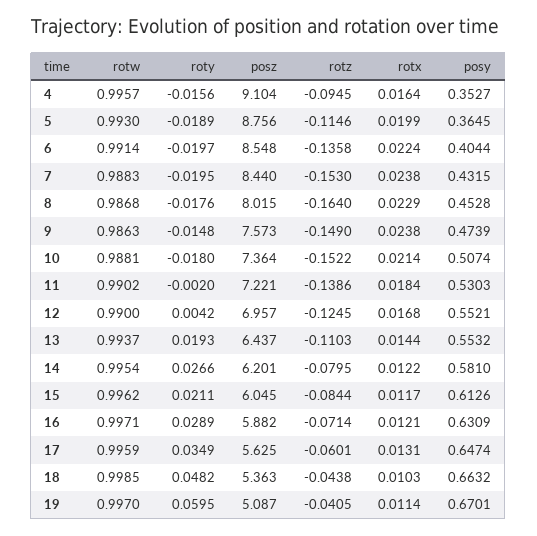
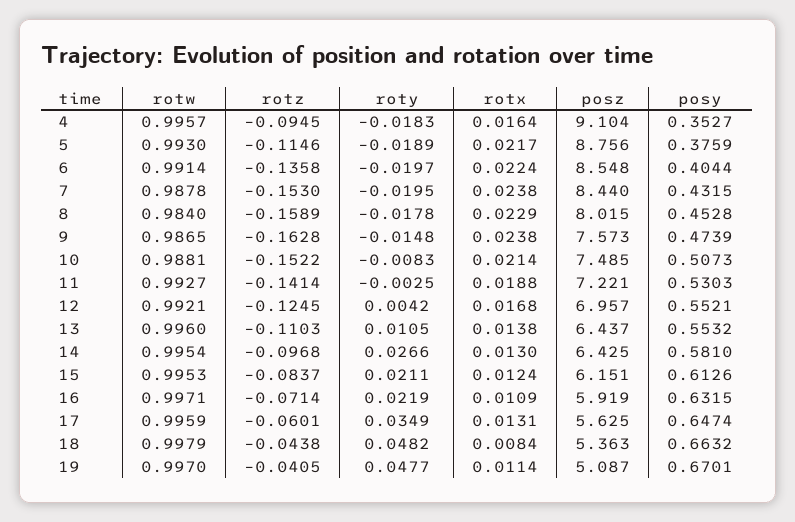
  {
    "rotw": {
      "4": 0.9957,
      "5": 0.993,
      "6": 0.9914,
-     "7": 0.9883,
+     "7": 0.9878,
-     "8": 0.9868,
+     "8": 0.984,
-     "9": 0.9863,
+     "9": 0.9865,
      "10": 0.9881,
-     "11": 0.9902,
+     "11": 0.9927,
-     "12": 0.99,
+     "12": 0.9921,
-     "13": 0.9937,
+     "13": 0.996,
      "14": 0.9954,
-     "15": 0.9962,
+     "15": 0.9953,
      "16": 0.9971,
      "17": 0.9959,
-     "18": 0.9985,
+     "18": 0.9979,
      "19": 0.997
    },
    "roty": {
-     "4": -0.0156,
+     "4": -0.0183,
      "5": -0.0189,
      "6": -0.0197,
      "7": -0.0195,
-     "8": -0.0176,
+     "8": -0.0178,
      "9": -0.0148,
-     "10": -0.018,
+     "10": -0.0083,
-     "11": -0.002,
+     "11": -0.0025,
      "12": 0.0042,
-     "13": 0.0193,
+     "13": 0.0105,
      "14": 0.0266,
      "15": 0.0211,
-     "16": 0.0289,
+     "16": 0.0219,
      "17": 0.0349,
      "18": 0.0482,
-     "19": 0.0595
+     "19": 0.0477
    },
    "posz": {
      "4": 9.104,
      "5": 8.756,
      "6": 8.548,
      "7": 8.44,
      "8": 8.015,
      "9": 7.573,
-     "10": 7.364,
+     "10": 7.485,
      "11": 7.221,
      "12": 6.957,
      "13": 6.437,
-     "14": 6.201,
+     "14": 6.425,
-     "15": 6.045,
+     "15": 6.151,
-     "16": 5.882,
+     "16": 5.919,
      "17": 5.625,
      "18": 5.363,
      "19": 5.087
    },
    "rotz": {
      "4": -0.0945,
      "5": -0.1146,
      "6": -0.1358,
      "7": -0.153,
-     "8": -0.164,
+     "8": -0.1589,
-     "9": -0.149,
+     "9": -0.1628,
      "10": -0.1522,
-     "11": -0.1386,
+     "11": -0.1414,
      "12": -0.1245,
      "13": -0.1103,
-     "14": -0.0795,
+     "14": -0.0968,
-     "15": -0.0844,
+     "15": -0.0837,
      "16": -0.0714,
      "17": -0.0601,
      "18": -0.0438,
      "19": -0.0405
    },
    "rotx": {
      "4": 0.0164,
-     "5": 0.0199,
+     "5": 0.0217,
      "6": 0.0224,
      "7": 0.0238,
      "8": 0.0229,
      "9": 0.0238,
      "10": 0.0214,
-     "11": 0.0184,
+     "11": 0.0188,
      "12": 0.0168,
-     "13": 0.0144,
+     "13": 0.0138,
-     "14": 0.0122,
+     "14": 0.013,
-     "15": 0.0117,
+     "15": 0.0124,
-     "16": 0.0121,
+     "16": 0.0109,
      "17": 0.0131,
-     "18": 0.0103,
+     "18": 0.0084,
      "19": 0.0114
    },
    "posy": {
      "4": 0.3527,
-     "5": 0.3645,
+     "5": 0.3759,
      "6": 0.4044,
      "7": 0.4315,
      "8": 0.4528,
      "9": 0.4739,
-     "10": 0.5074,
+     "10": 0.5073,
      "11": 0.5303,
      "12": 0.5521,
      "13": 0.5532,
      "14": 0.581,
      "15": 0.6126,
-     "16": 0.6309,
+     "16": 0.6315,
      "17": 0.6474,
      "18": 0.6632,
      "19": 0.6701
    }
  }

